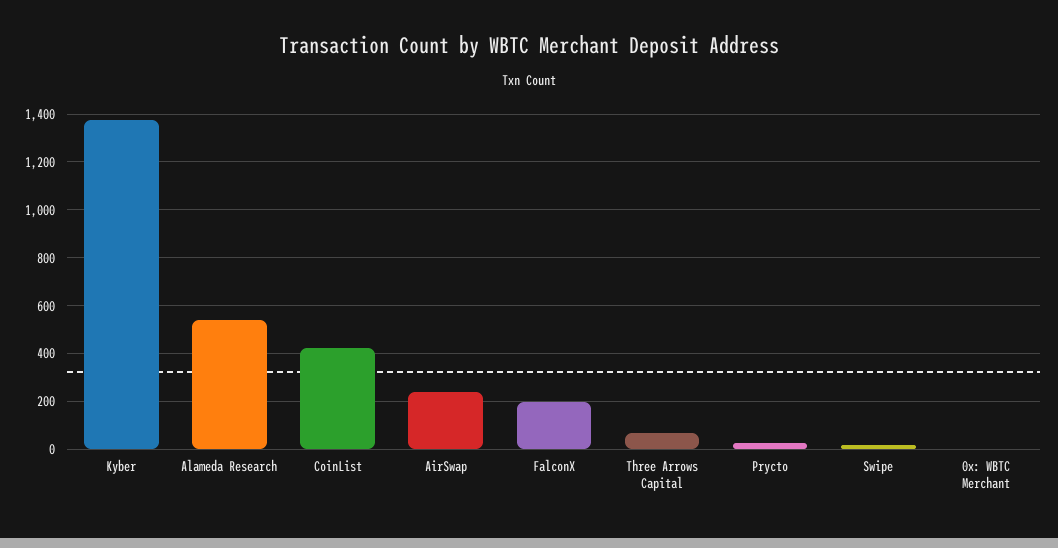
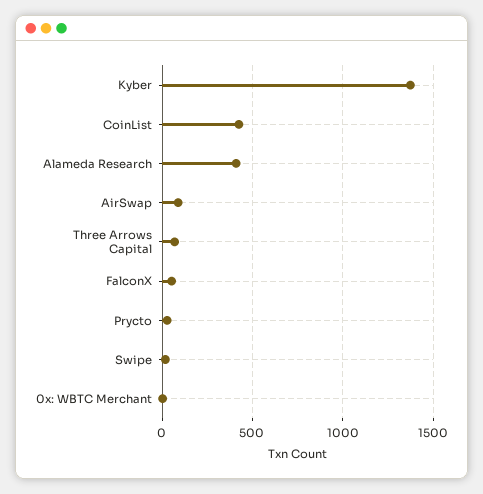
  {
    "Kyber": 1400,
-   "Alameda Research": 550,
+   "Alameda Research": 400,
    "CoinList": 450,
-   "AirSwap": 250,
+   "AirSwap": 100,
-   "FalconX": 200,
+   "FalconX": 50,
    "Three Arrows Capital": 50,
    "Prycto": 50,
    "Swipe": 0,
    "0x: WBTC Merchant": 0
  }

